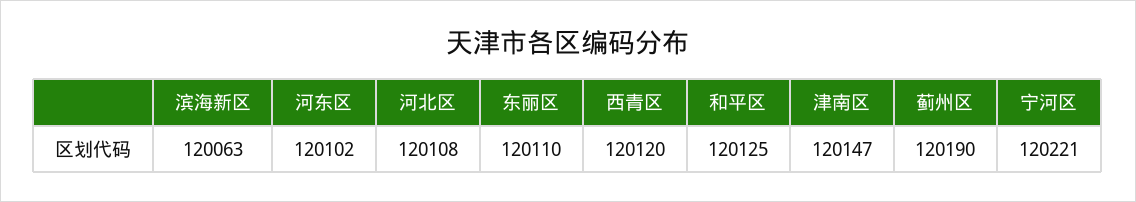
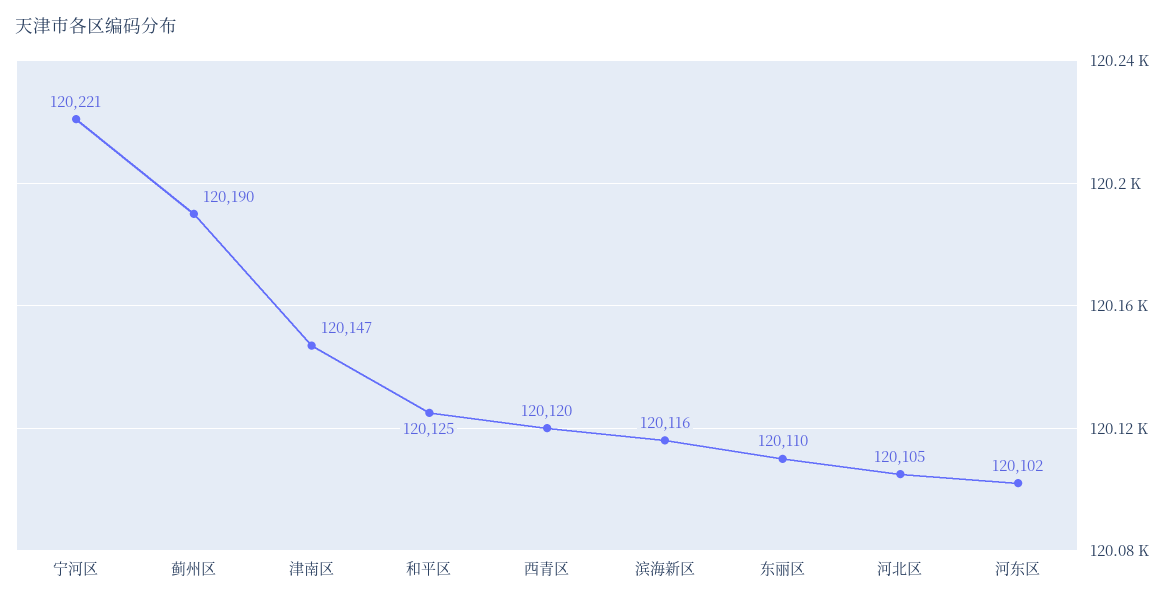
  {
-   "滨海新区": 120063,
+   "滨海新区": 120116,
    "河东区": 120102,
-   "河北区": 120108,
+   "河北区": 120105,
    "东丽区": 120110,
    "西青区": 120120,
    "和平区": 120125,
    "津南区": 120147,
    "蓟州区": 120190,
    "宁河区": 120221
  }

